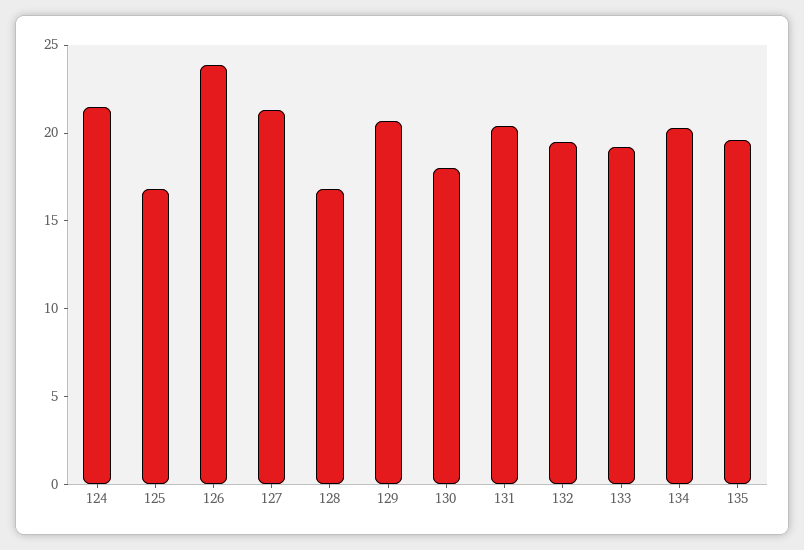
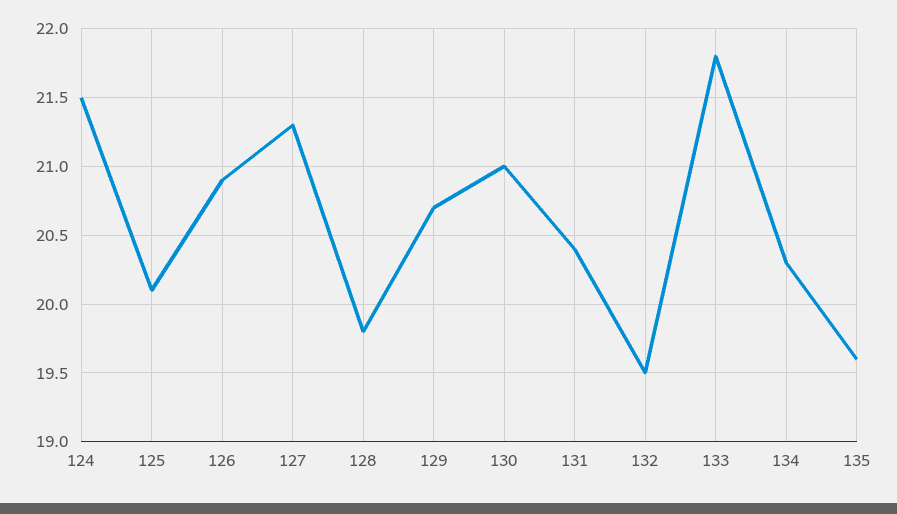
  {
    "124": 21.5,
-   "125": 17,
+   "125": 20.1,
-   "126": 24,
+   "126": 20.9,
    "127": 21.3,
-   "128": 17,
+   "128": 19.8,
    "129": 20.7,
-   "130": 18,
+   "130": 21,
    "131": 20.4,
    "132": 19.5,
-   "133": 19,
+   "133": 21.8,
    "134": 20.3,
    "135": 19.6
  }

